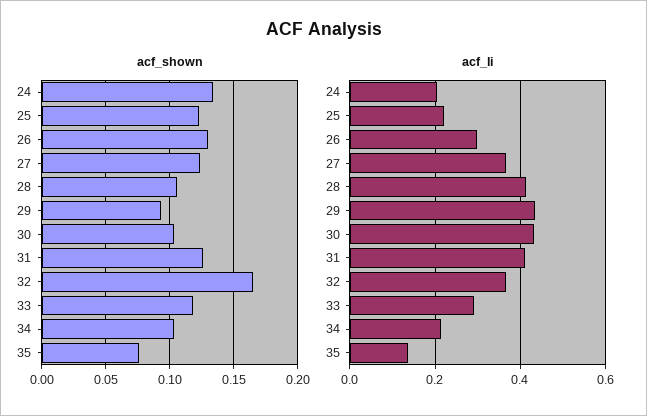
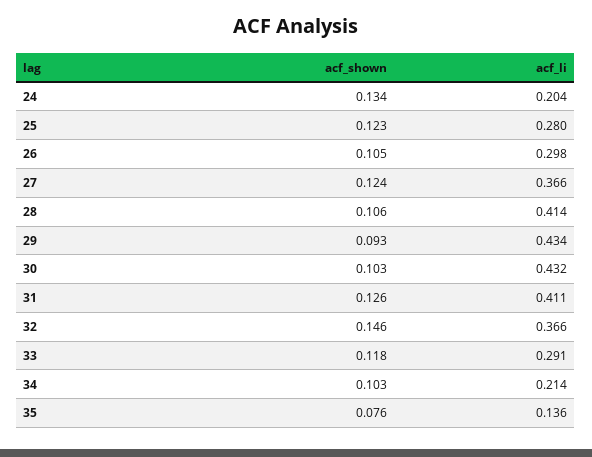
  {
    "acf_shown": {
      "24": 0.134,
      "25": 0.123,
-     "26": 0.13,
+     "26": 0.105,
      "27": 0.124,
      "28": 0.106,
      "29": 0.093,
      "30": 0.103,
      "31": 0.126,
-     "32": 0.165,
+     "32": 0.146,
      "33": 0.118,
      "34": 0.103,
      "35": 0.076
    },
    "acf_li": {
      "24": 0.204,
-     "25": 0.22,
+     "25": 0.28,
      "26": 0.298,
      "27": 0.366,
      "28": 0.414,
      "29": 0.434,
      "30": 0.432,
      "31": 0.411,
      "32": 0.366,
      "33": 0.291,
      "34": 0.214,
      "35": 0.136
    }
  }

